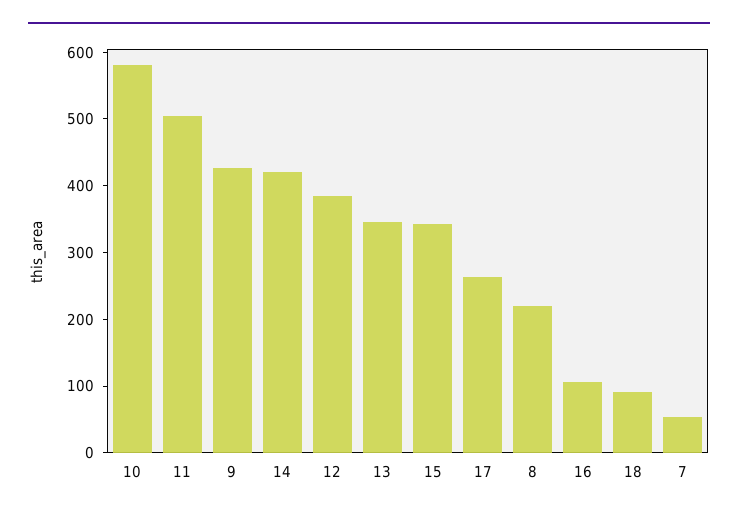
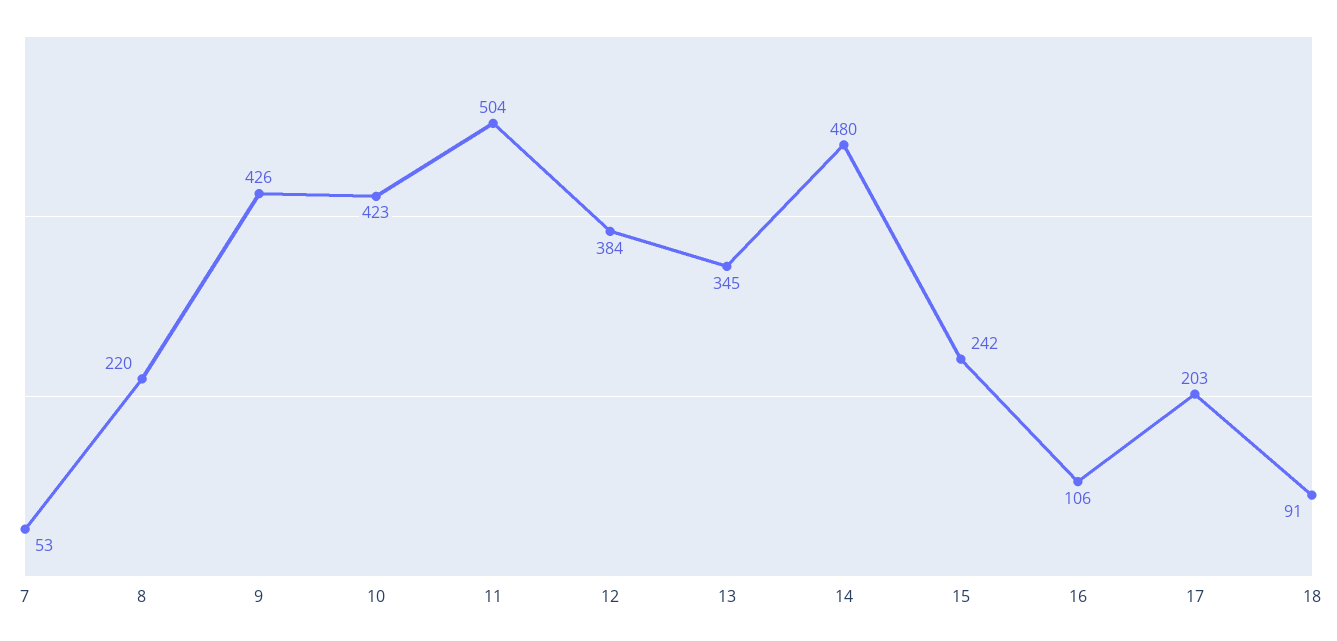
  {
-   "10": 580,
+   "10": 423,
    "11": 504,
    "9": 426,
-   "14": 420,
+   "14": 480,
    "12": 384,
    "13": 345,
-   "15": 340,
+   "15": 242,
-   "17": 260,
+   "17": 203,
    "8": 220,
    "16": 106,
    "18": 91,
    "7": 53
  }

